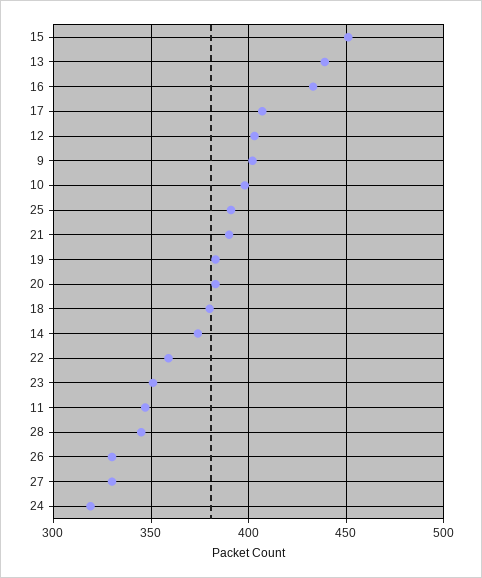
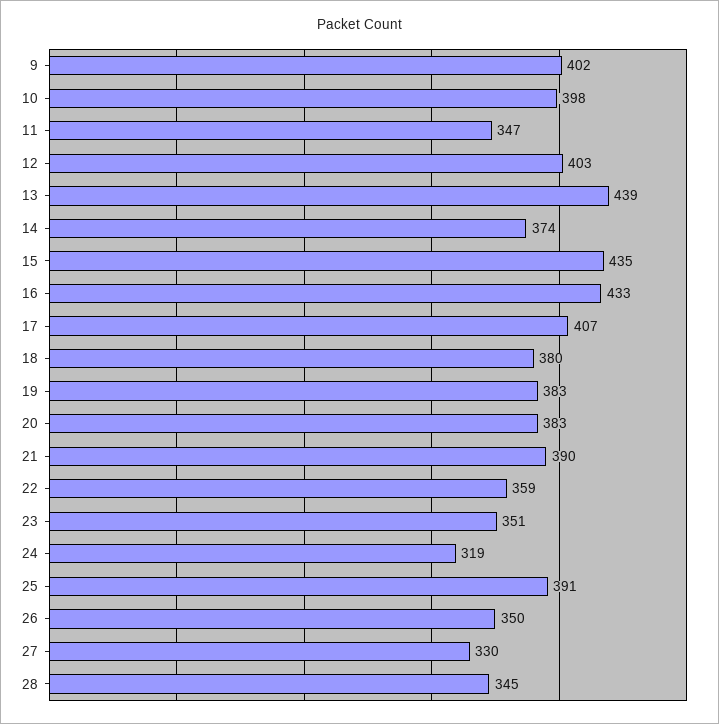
  {
-   "15": 450,
+   "15": 435,
    "13": 439,
    "16": 433,
    "17": 407,
    "12": 403,
    "9": 402,
    "10": 398,
    "25": 391,
    "21": 390,
    "19": 383,
    "20": 383,
    "18": 380,
    "14": 374,
    "22": 359,
    "23": 351,
    "11": 347,
    "28": 345,
-   "26": 330,
+   "26": 350,
    "27": 330,
    "24": 319
  }

